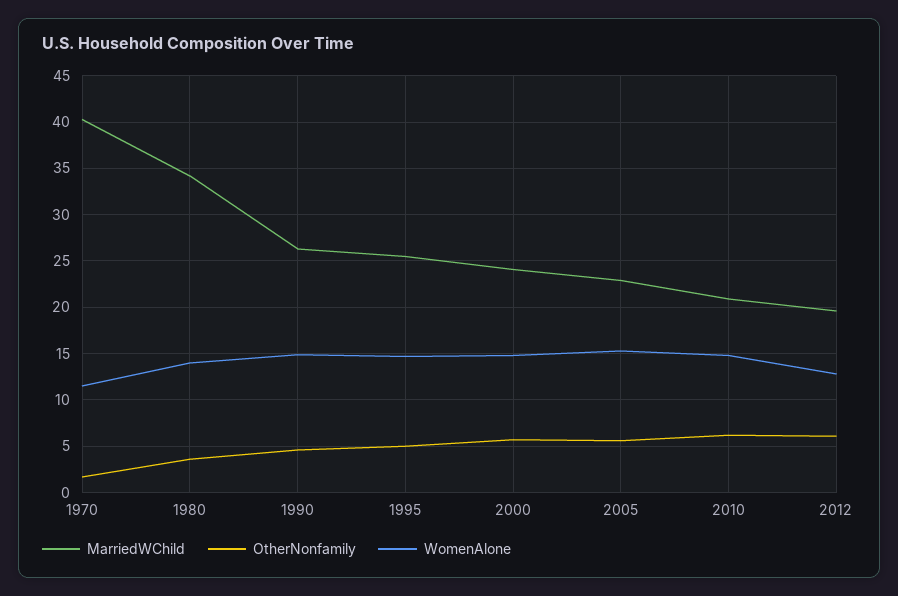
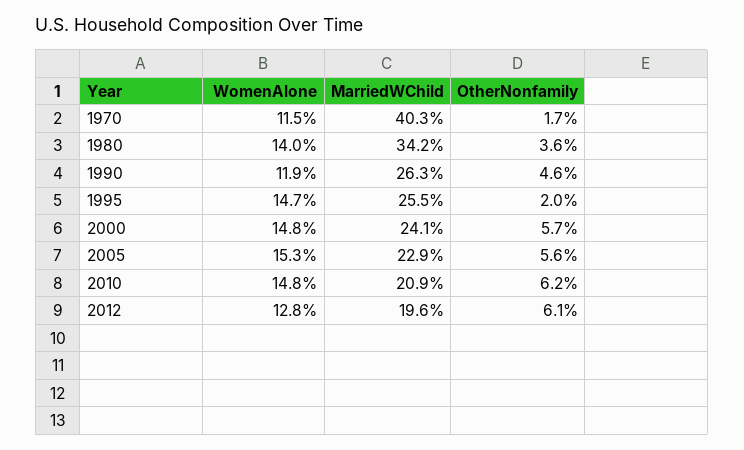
  {
    "MarriedWChild": {
      "1970": 40.3,
      "1980": 34.2,
      "1990": 26.3,
      "1995": 25.5,
      "2000": 24.1,
      "2005": 22.9,
      "2010": 20.9,
      "2012": 19.6
    },
    "OtherNonfamily": {
      "1970": 1.7,
      "1980": 3.6,
      "1990": 4.6,
-     "1995": 5,
+     "1995": 2,
      "2000": 5.7,
      "2005": 5.6,
      "2010": 6.2,
      "2012": 6.1
    },
    "WomenAlone": {
      "1970": 11.5,
      "1980": 14,
-     "1990": 15,
+     "1990": 11.9,
      "1995": 14.7,
      "2000": 14.8,
      "2005": 15.3,
      "2010": 14.8,
      "2012": 12.8
    }
  }

